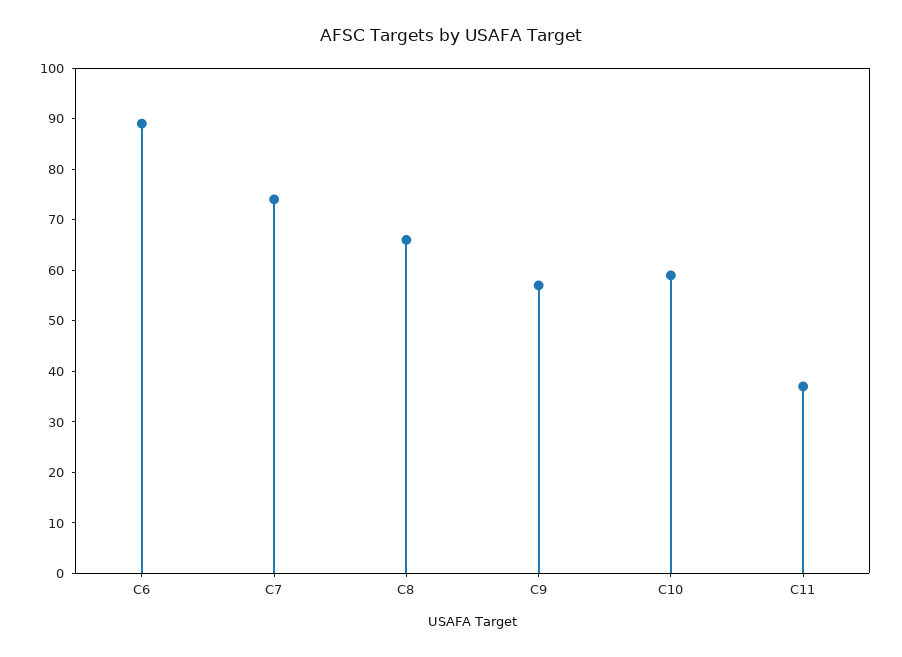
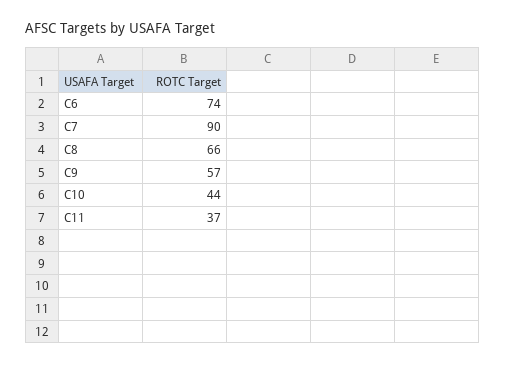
  {
-   "C6": 90,
+   "C6": 74,
-   "C7": 75,
+   "C7": 90,
    "C8": 66,
    "C9": 57,
-   "C10": 60,
+   "C10": 44,
    "C11": 37
  }

